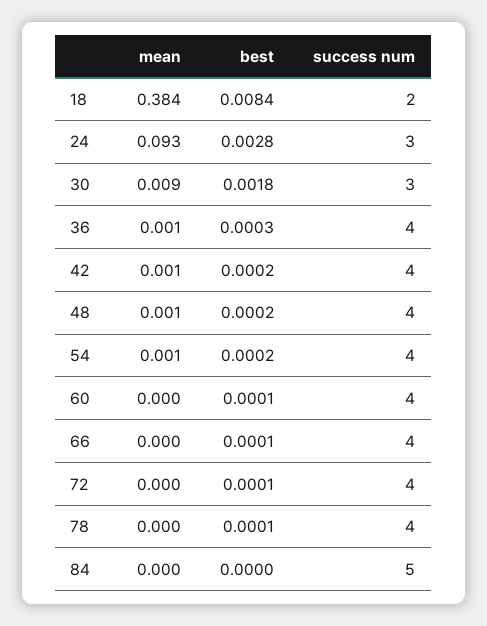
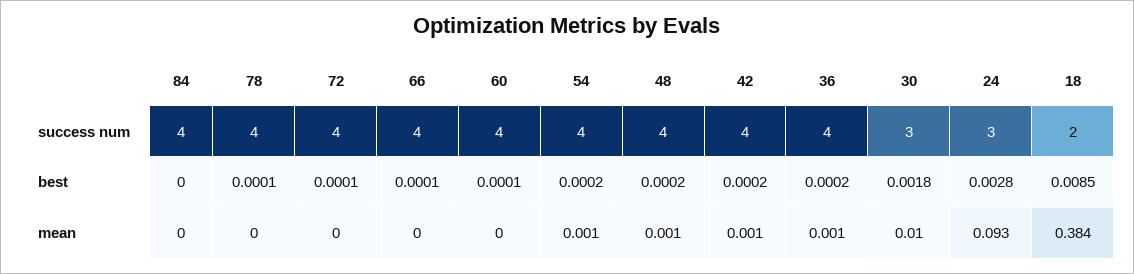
  {
    "mean": {
      "18": 0.384,
      "24": 0.093,
-     "30": 0.009,
+     "30": 0.01,
      "36": 0.001,
      "42": 0.001,
      "48": 0.001,
      "54": 0.001,
      "60": 0,
      "66": 0,
      "72": 0,
      "78": 0,
      "84": 0
    },
    "best": {
-     "18": 0.0084,
+     "18": 0.0085,
      "24": 0.0028,
      "30": 0.0018,
-     "36": 0.0003,
+     "36": 0.0002,
      "42": 0.0002,
      "48": 0.0002,
      "54": 0.0002,
      "60": 0.0001,
      "66": 0.0001,
      "72": 0.0001,
      "78": 0.0001,
      "84": 0
    },
    "success num": {
      "18": 2,
      "24": 3,
      "30": 3,
      "36": 4,
      "42": 4,
      "48": 4,
      "54": 4,
      "60": 4,
      "66": 4,
      "72": 4,
      "78": 4,
-     "84": 5
+     "84": 4
    }
  }

